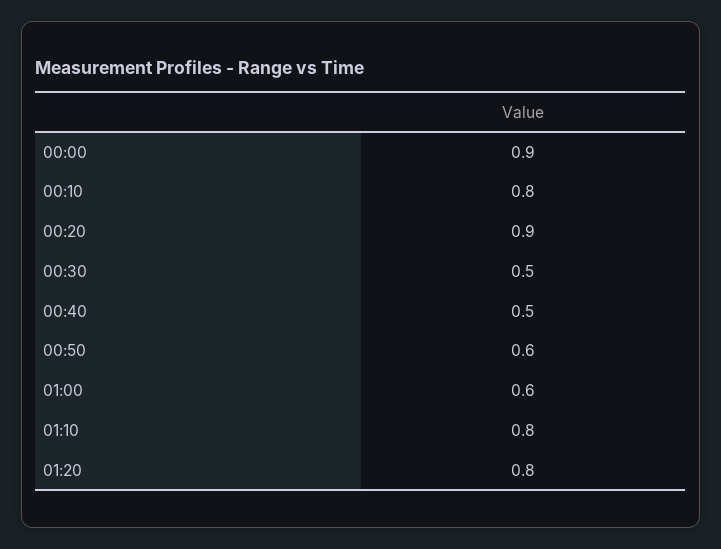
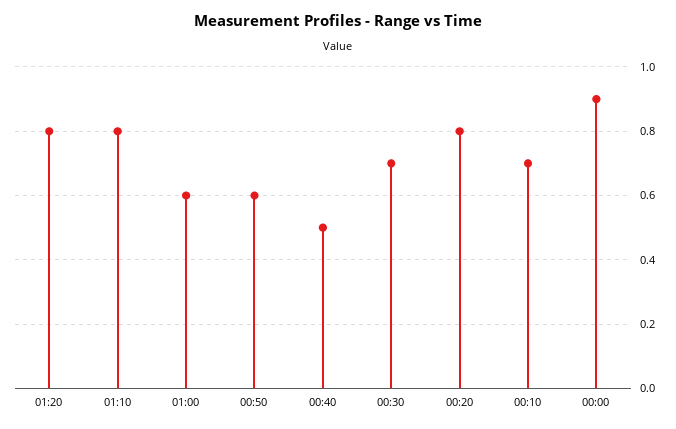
  {
    "00:00": 0.9,
-   "00:10": 0.8,
+   "00:10": 0.7,
-   "00:20": 0.9,
+   "00:20": 0.8,
-   "00:30": 0.5,
+   "00:30": 0.7,
    "00:40": 0.5,
    "00:50": 0.6,
    "01:00": 0.6,
    "01:10": 0.8,
    "01:20": 0.8
  }

